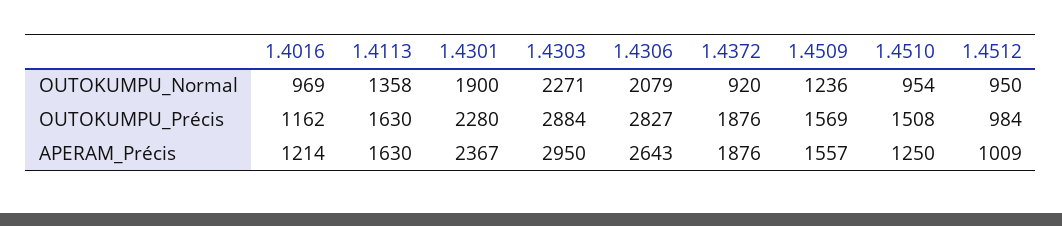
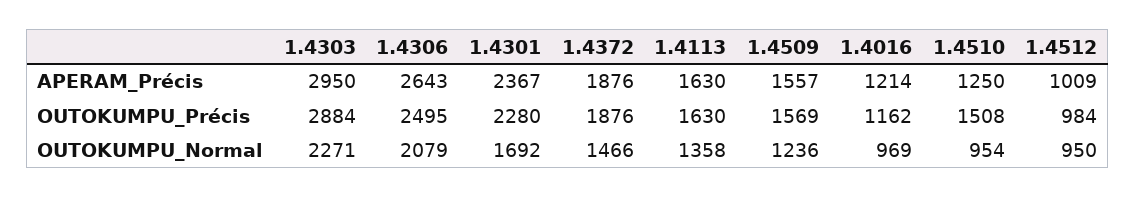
  {
    "1.4016": {
      "OUTOKUMPU_Normal": 969,
      "OUTOKUMPU_Précis": 1162,
      "APERAM_Précis": 1214
    },
    "1.4113": {
      "OUTOKUMPU_Normal": 1358,
      "OUTOKUMPU_Précis": 1630,
      "APERAM_Précis": 1630
    },
    "1.4301": {
-     "OUTOKUMPU_Normal": 1900,
+     "OUTOKUMPU_Normal": 1692,
      "OUTOKUMPU_Précis": 2280,
      "APERAM_Précis": 2367
    },
    "1.4303": {
      "OUTOKUMPU_Normal": 2271,
      "OUTOKUMPU_Précis": 2884,
      "APERAM_Précis": 2950
    },
    "1.4306": {
      "OUTOKUMPU_Normal": 2079,
-     "OUTOKUMPU_Précis": 2827,
+     "OUTOKUMPU_Précis": 2495,
      "APERAM_Précis": 2643
    },
    "1.4372": {
-     "OUTOKUMPU_Normal": 920,
+     "OUTOKUMPU_Normal": 1466,
      "OUTOKUMPU_Précis": 1876,
      "APERAM_Précis": 1876
    },
    "1.4509": {
      "OUTOKUMPU_Normal": 1236,
      "OUTOKUMPU_Précis": 1569,
      "APERAM_Précis": 1557
    },
    "1.4510": {
      "OUTOKUMPU_Normal": 954,
      "OUTOKUMPU_Précis": 1508,
      "APERAM_Précis": 1250
    },
    "1.4512": {
      "OUTOKUMPU_Normal": 950,
      "OUTOKUMPU_Précis": 984,
      "APERAM_Précis": 1009
    }
  }

